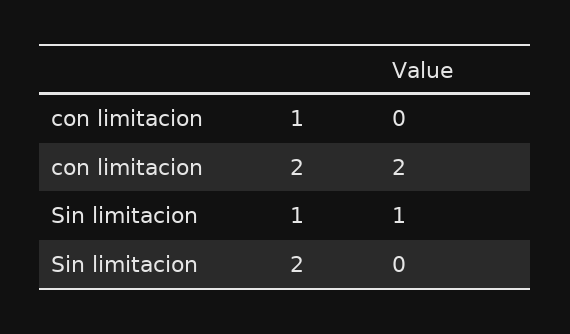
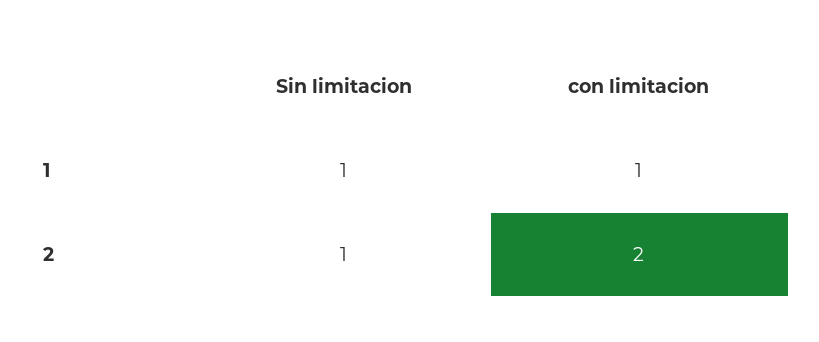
  {
    "con limitacion": {
-     "1": 0,
+     "1": 1,
      "2": 2
    },
    "Sin limitacion": {
      "1": 1,
-     "2": 0
+     "2": 1
    }
  }

